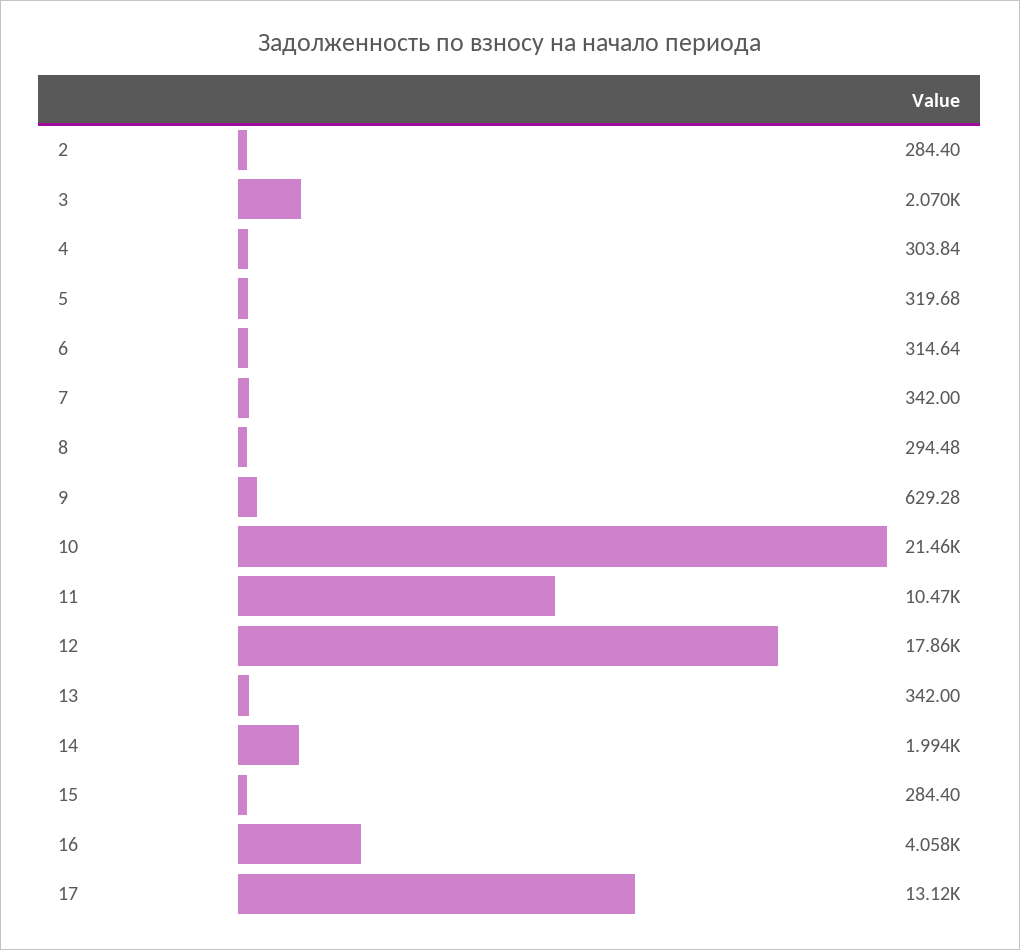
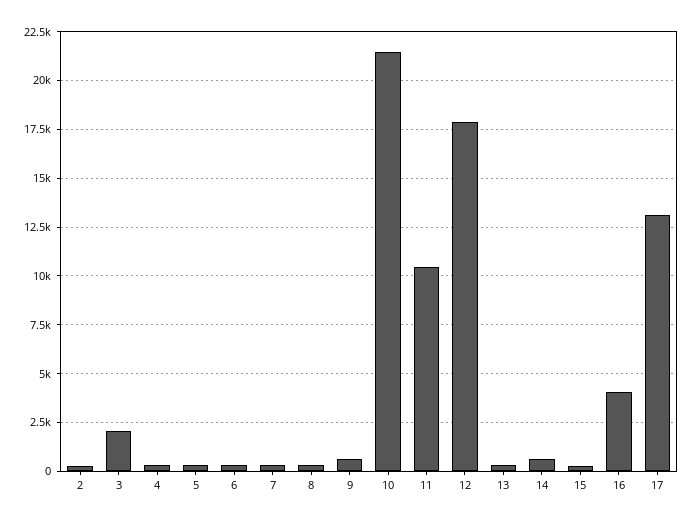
  {
    "2": 284.4,
    "3": 2070,
    "4": 303.84,
    "5": 319.68,
    "6": 314.64,
    "7": 342,
    "8": 294.48,
    "9": 629.28,
    "10": 21460,
    "11": 10470,
    "12": 17860,
    "13": 342,
-   "14": 1994,
+   "14": 500,
    "15": 284.4,
    "16": 4058,
    "17": 13120
  }

